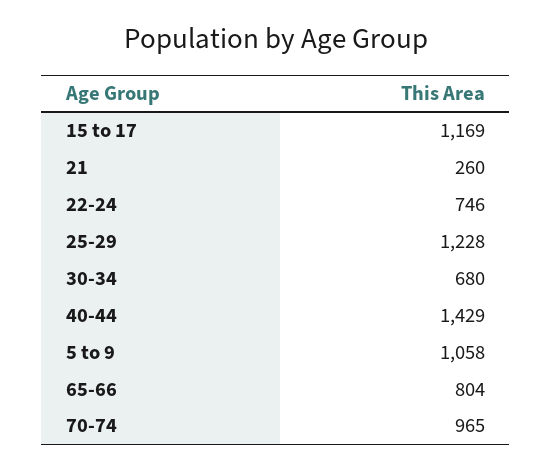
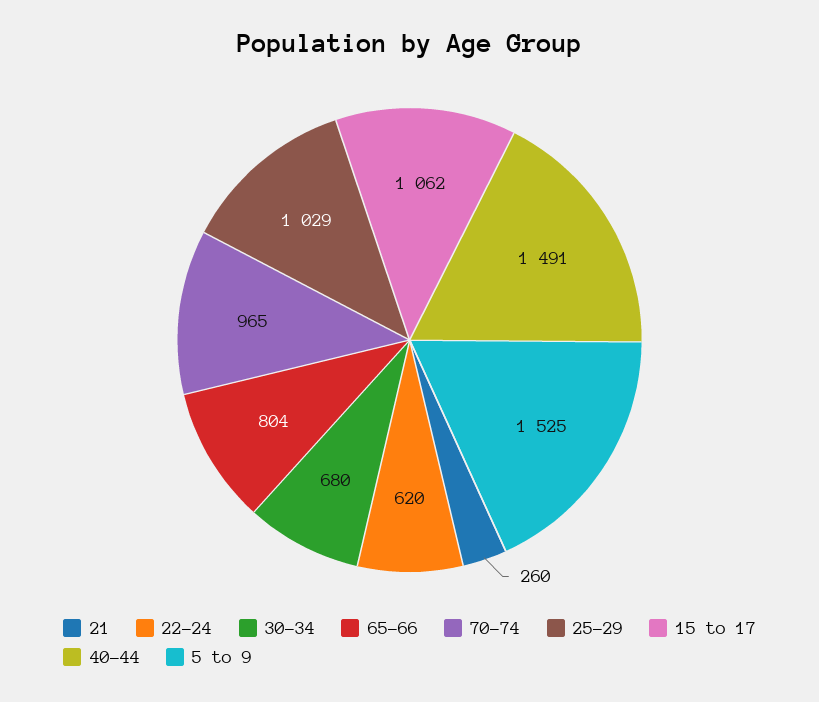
  {
-   "15 to 17": 1169,
+   "15 to 17": 1062,
    "21": 260,
-   "22-24": 746,
+   "22-24": 620,
-   "25-29": 1228,
+   "25-29": 1029,
    "30-34": 680,
-   "40-44": 1429,
+   "40-44": 1491,
-   "5 to 9": 1058,
+   "5 to 9": 1525,
    "65-66": 804,
    "70-74": 965
  }

